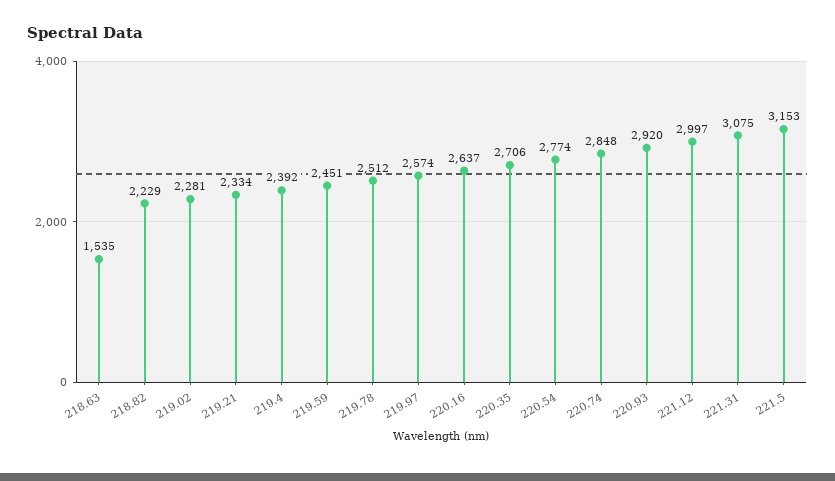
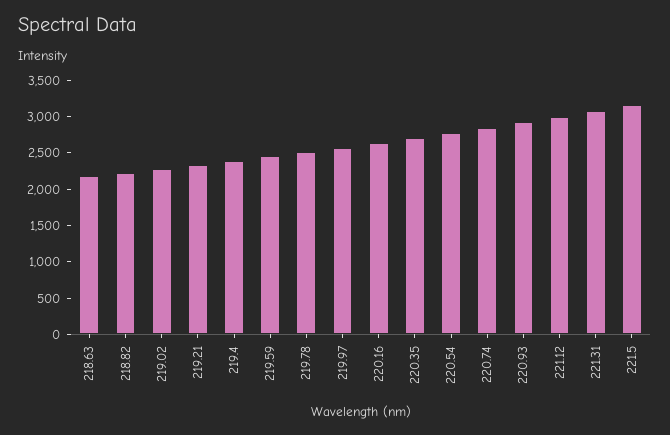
  {
-   "218.63": 1535,
+   "218.63": 2250,
    "218.82": 2229,
    "219.02": 2281,
    "219.21": 2334,
    "219.4": 2392,
    "219.59": 2451,
    "219.78": 2512,
    "219.97": 2574,
    "220.16": 2637,
    "220.35": 2706,
    "220.54": 2774,
    "220.74": 2848,
    "220.93": 2920,
    "221.12": 2997,
    "221.31": 3075,
    "221.5": 3153
  }

